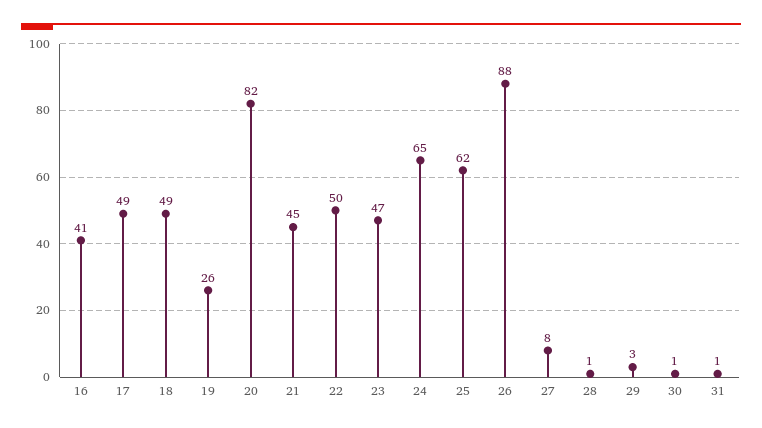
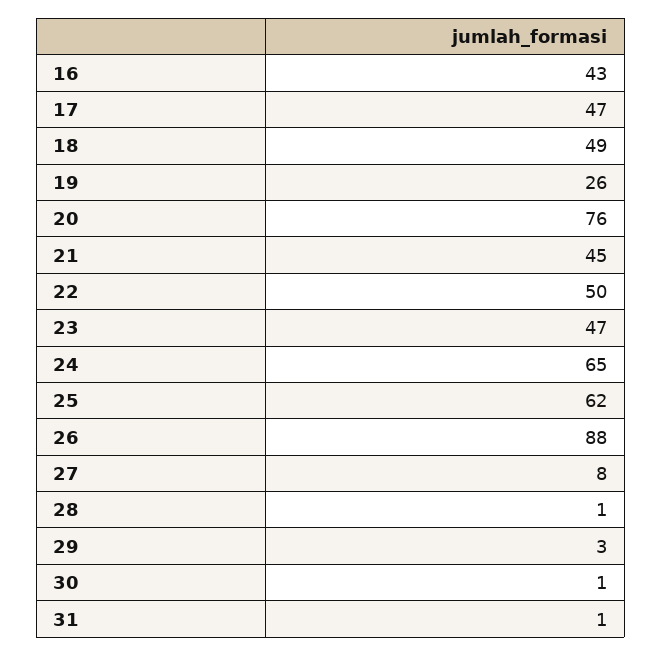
  {
-   "16": 41,
+   "16": 43,
-   "17": 49,
+   "17": 47,
    "18": 49,
    "19": 26,
-   "20": 82,
+   "20": 76,
    "21": 45,
    "22": 50,
    "23": 47,
    "24": 65,
    "25": 62,
    "26": 88,
    "27": 8,
    "28": 1,
    "29": 3,
    "30": 1,
    "31": 1
  }

